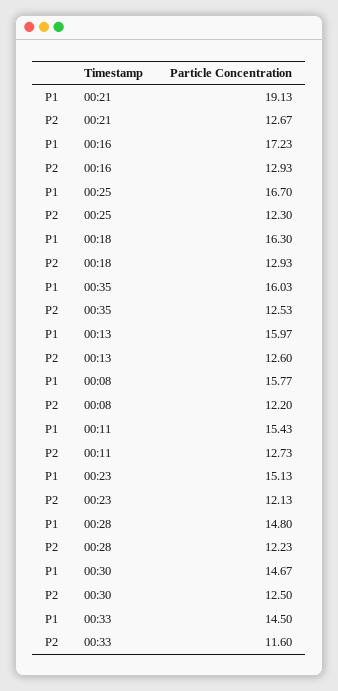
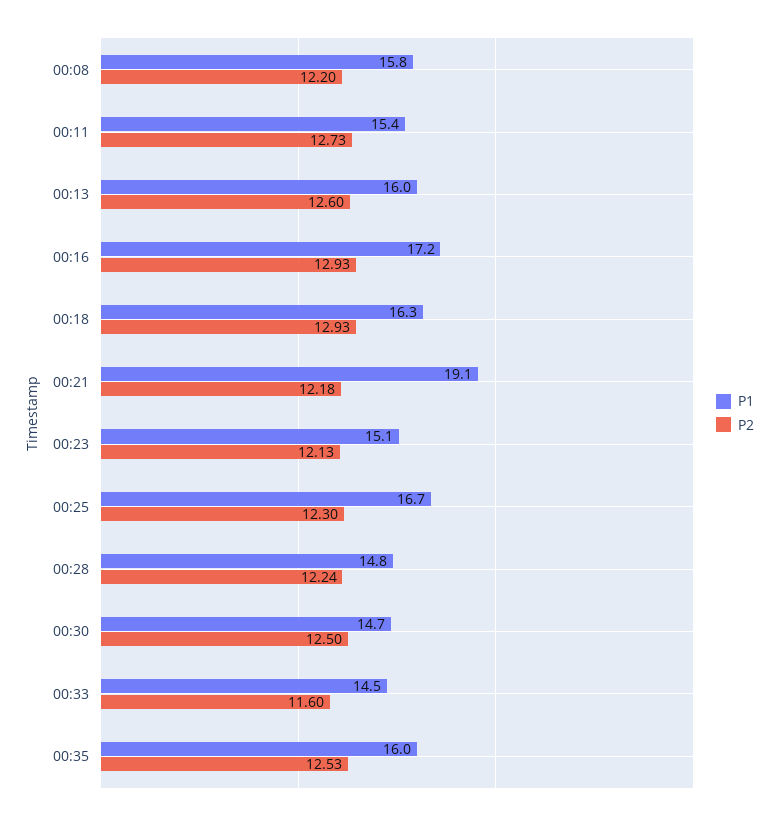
  {
    "P1": {
      "00:21": 19.13,
      "00:16": 17.23,
      "00:25": 16.7,
      "00:18": 16.3,
      "00:35": 16.03,
      "00:13": 15.97,
      "00:08": 15.77,
      "00:11": 15.43,
      "00:23": 15.13,
      "00:28": 14.8,
      "00:30": 14.67,
      "00:33": 14.5
    },
    "P2": {
-     "00:21": 12.67,
+     "00:21": 12.18,
      "00:16": 12.93,
      "00:25": 12.3,
      "00:18": 12.93,
      "00:35": 12.53,
      "00:13": 12.6,
      "00:08": 12.2,
      "00:11": 12.73,
      "00:23": 12.13,
-     "00:28": 12.23,
+     "00:28": 12.24,
      "00:30": 12.5,
      "00:33": 11.6
    }
  }

